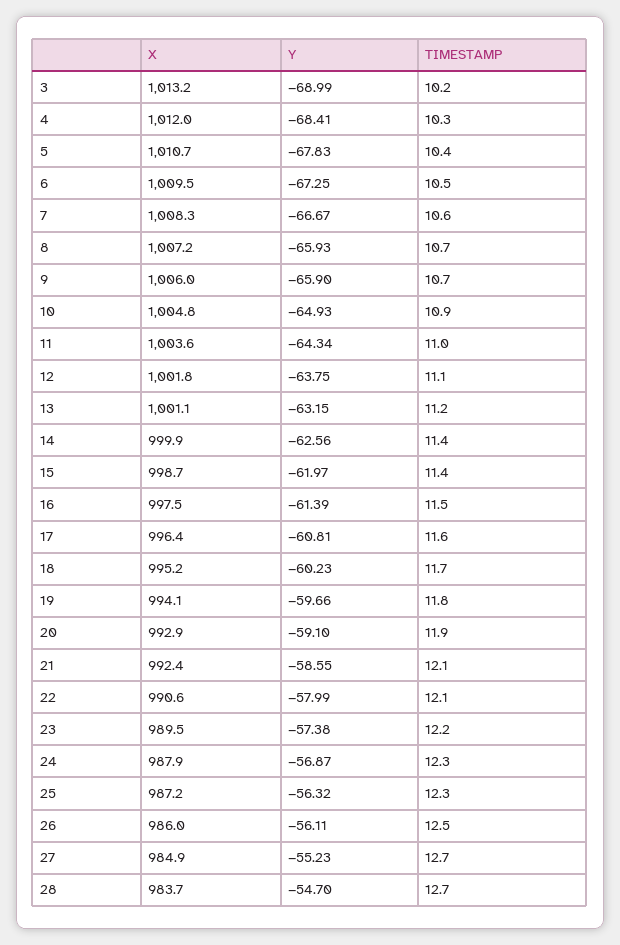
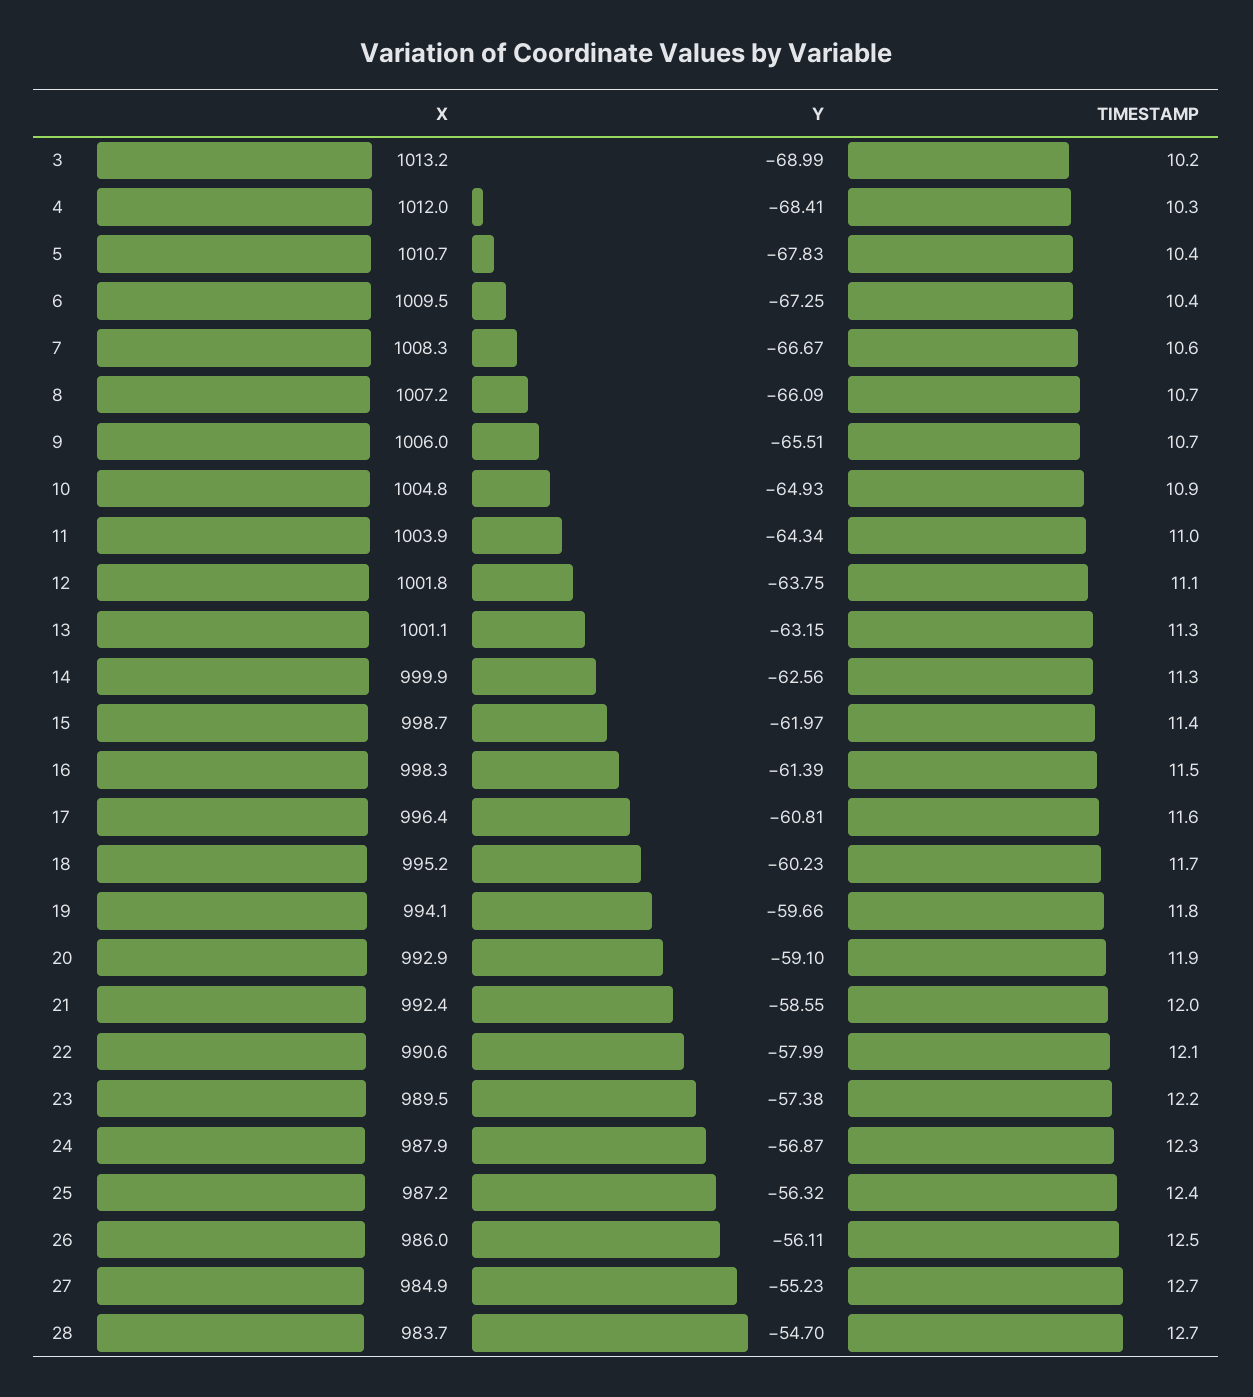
  {
    "X": {
      "3": 1013.2,
      "4": 1012,
      "5": 1010.7,
      "6": 1009.5,
      "7": 1008.3,
      "8": 1007.2,
      "9": 1006,
      "10": 1004.8,
-     "11": 1003.6,
+     "11": 1003.9,
      "12": 1001.8,
      "13": 1001.1,
      "14": 999.9,
      "15": 998.7,
-     "16": 997.5,
+     "16": 998.3,
      "17": 996.4,
      "18": 995.2,
      "19": 994.1,
      "20": 992.9,
      "21": 992.4,
      "22": 990.6,
      "23": 989.5,
      "24": 987.9,
      "25": 987.2,
      "26": 986,
      "27": 984.9,
      "28": 983.7
    },
    "Y": {
      "3": -68.99,
      "4": -68.41,
      "5": -67.83,
      "6": -67.25,
      "7": -66.67,
-     "8": -65.93,
+     "8": -66.09,
-     "9": -65.9,
+     "9": -65.51,
      "10": -64.93,
      "11": -64.34,
      "12": -63.75,
      "13": -63.15,
      "14": -62.56,
      "15": -61.97,
      "16": -61.39,
      "17": -60.81,
      "18": -60.23,
      "19": -59.66,
      "20": -59.1,
      "21": -58.55,
      "22": -57.99,
      "23": -57.38,
      "24": -56.87,
      "25": -56.32,
      "26": -56.11,
      "27": -55.23,
      "28": -54.7
    },
    "TIMESTAMP": {
      "3": 10.2,
      "4": 10.3,
      "5": 10.4,
-     "6": 10.5,
+     "6": 10.4,
      "7": 10.6,
      "8": 10.7,
      "9": 10.7,
      "10": 10.9,
      "11": 11,
      "12": 11.1,
-     "13": 11.2,
+     "13": 11.3,
-     "14": 11.4,
+     "14": 11.3,
      "15": 11.4,
      "16": 11.5,
      "17": 11.6,
      "18": 11.7,
      "19": 11.8,
      "20": 11.9,
-     "21": 12.1,
+     "21": 12,
      "22": 12.1,
      "23": 12.2,
      "24": 12.3,
-     "25": 12.3,
+     "25": 12.4,
      "26": 12.5,
      "27": 12.7,
      "28": 12.7
    }
  }

